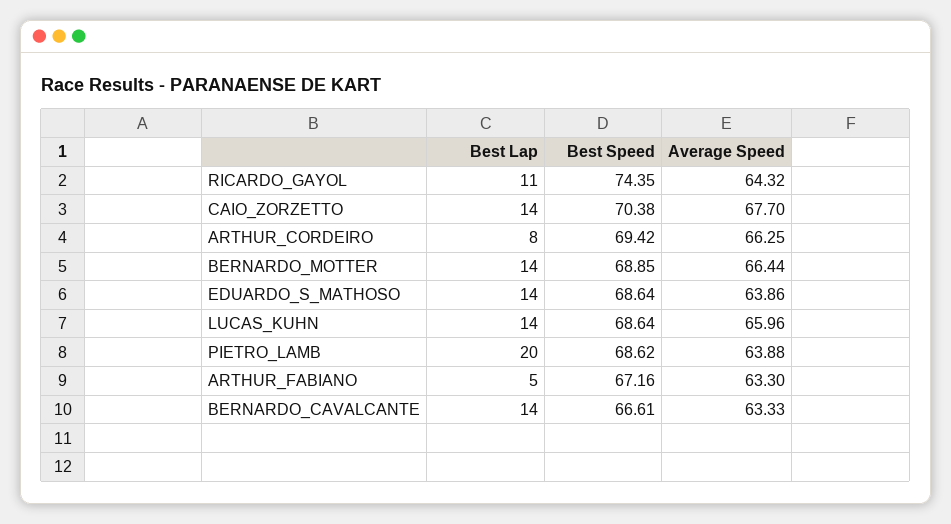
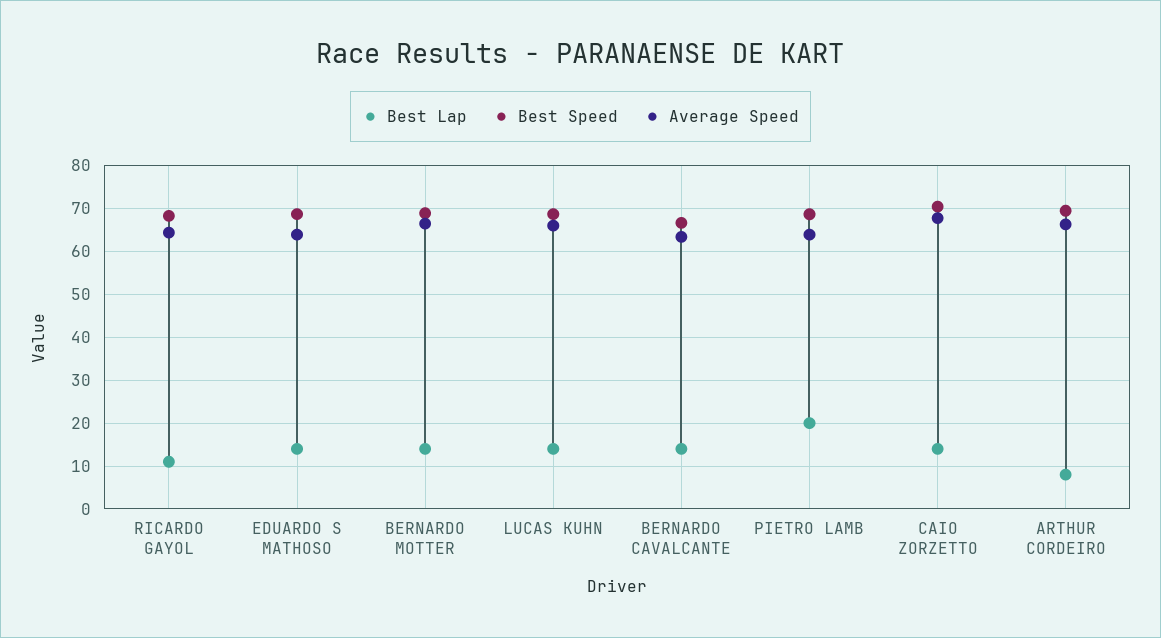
  {
    "Best Lap": {
      "RICARDO_GAYOL": 11,
      "CAIO_ZORZETTO": 14,
      "ARTHUR_CORDEIRO": 8,
      "BERNARDO_MOTTER": 14,
      "EDUARDO_S_MATHOSO": 14,
      "LUCAS_KUHN": 14,
      "PIETRO_LAMB": 20,
-     "ARTHUR_FABIANO": 5,
      "BERNARDO_CAVALCANTE": 14
    },
    "Best Speed": {
-     "RICARDO_GAYOL": 74.35,
+     "RICARDO_GAYOL": 68,
      "CAIO_ZORZETTO": 70.38,
      "ARTHUR_CORDEIRO": 69.42,
      "BERNARDO_MOTTER": 68.85,
      "EDUARDO_S_MATHOSO": 68.64,
      "LUCAS_KUHN": 68.64,
      "PIETRO_LAMB": 68.62,
-     "ARTHUR_FABIANO": 67.16,
      "BERNARDO_CAVALCANTE": 66.61
    },
    "Average Speed": {
      "RICARDO_GAYOL": 64.32,
      "CAIO_ZORZETTO": 67.7,
      "ARTHUR_CORDEIRO": 66.25,
      "BERNARDO_MOTTER": 66.44,
      "EDUARDO_S_MATHOSO": 63.86,
      "LUCAS_KUHN": 65.96,
      "PIETRO_LAMB": 63.88,
-     "ARTHUR_FABIANO": 63.3,
      "BERNARDO_CAVALCANTE": 63.33
    }
  }

